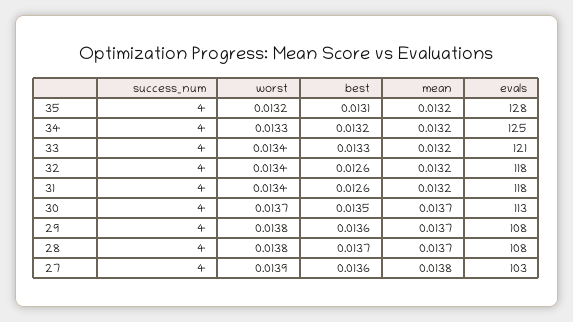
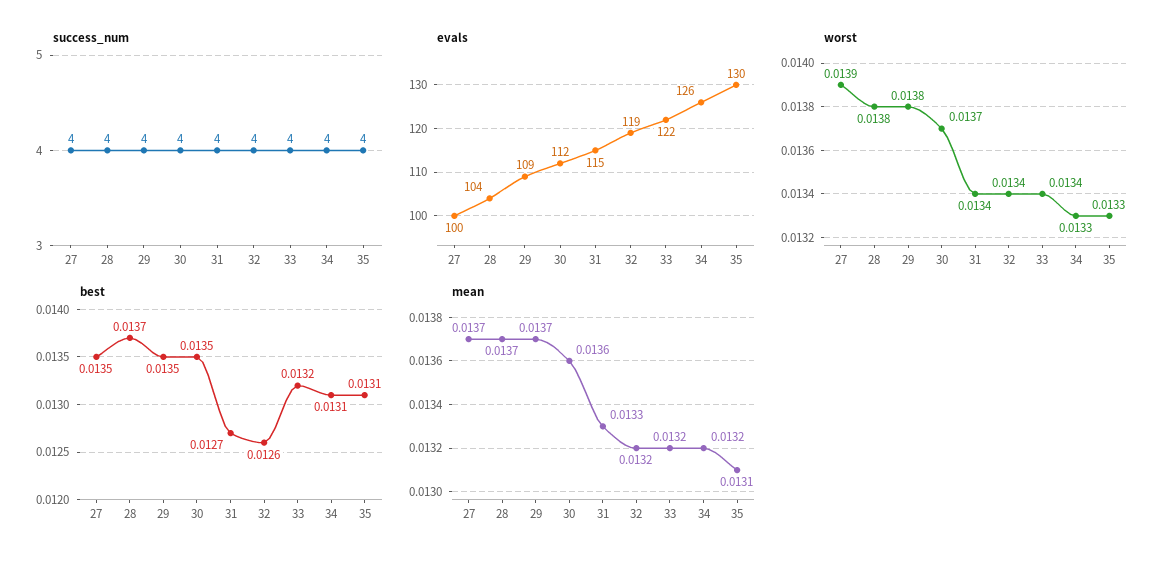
  {
    "success_num": {
      "35": 4,
      "34": 4,
      "33": 4,
      "32": 4,
      "31": 4,
      "30": 4,
      "29": 4,
      "28": 4,
      "27": 4
    },
    "worst": {
-     "35": 0.0132,
+     "35": 0.0133,
      "34": 0.0133,
      "33": 0.0134,
      "32": 0.0134,
      "31": 0.0134,
      "30": 0.0137,
      "29": 0.0138,
      "28": 0.0138,
      "27": 0.0139
    },
    "best": {
      "35": 0.0131,
-     "34": 0.0132,
+     "34": 0.0131,
-     "33": 0.0133,
+     "33": 0.0132,
      "32": 0.0126,
-     "31": 0.0126,
+     "31": 0.0127,
      "30": 0.0135,
-     "29": 0.0136,
+     "29": 0.0135,
      "28": 0.0137,
-     "27": 0.0136
+     "27": 0.0135
    },
    "mean": {
-     "35": 0.0132,
+     "35": 0.0131,
      "34": 0.0132,
      "33": 0.0132,
      "32": 0.0132,
-     "31": 0.0132,
+     "31": 0.0133,
-     "30": 0.0137,
+     "30": 0.0136,
      "29": 0.0137,
      "28": 0.0137,
-     "27": 0.0138
+     "27": 0.0137
    },
    "evals": {
-     "35": 128,
+     "35": 130,
-     "34": 125,
+     "34": 126,
-     "33": 121,
+     "33": 122,
-     "32": 118,
+     "32": 119,
-     "31": 118,
+     "31": 115,
-     "30": 113,
+     "30": 112,
-     "29": 108,
+     "29": 109,
-     "28": 108,
+     "28": 104,
-     "27": 103
+     "27": 100
    }
  }

